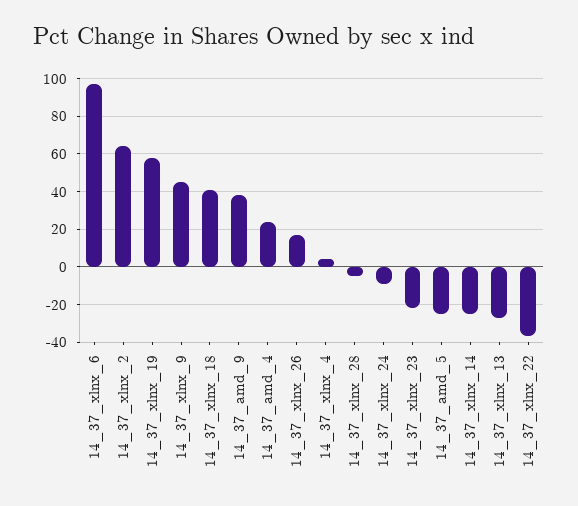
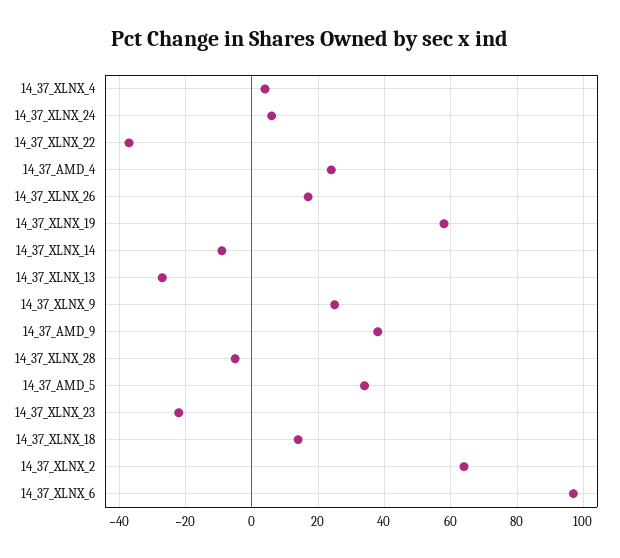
  {
    "14_37_xlnx_6": 95,
    "14_37_xlnx_2": 65,
    "14_37_xlnx_19": 60,
-   "14_37_xlnx_9": 45,
+   "14_37_xlnx_9": 25,
-   "14_37_xlnx_18": 40,
+   "14_37_xlnx_18": 15,
    "14_37_amd_9": 40,
    "14_37_amd_4": 25,
    "14_37_xlnx_26": 15,
    "14_37_xlnx_4": 5,
    "14_37_xlnx_28": -5,
-   "14_37_xlnx_24": -10,
+   "14_37_xlnx_24": 5,
    "14_37_xlnx_23": -20,
-   "14_37_amd_5": -25,
+   "14_37_amd_5": 35,
-   "14_37_xlnx_14": -25,
+   "14_37_xlnx_14": -10,
    "14_37_xlnx_13": -25,
    "14_37_xlnx_22": -35
  }

